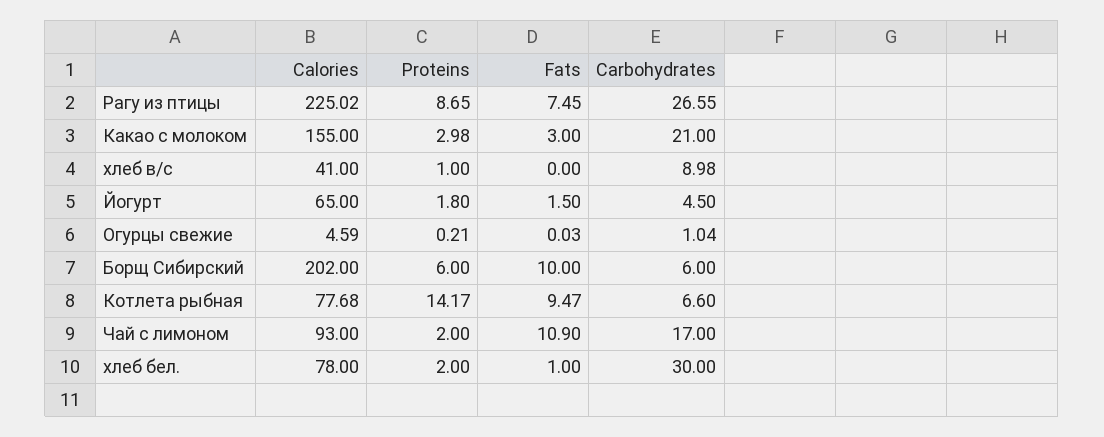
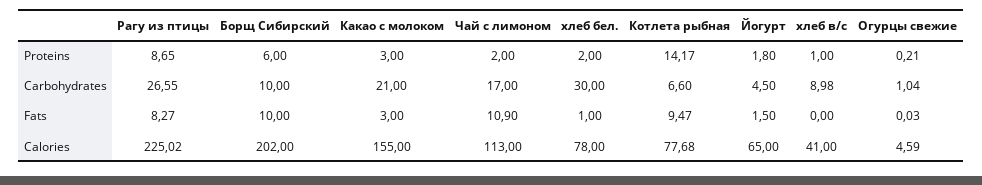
  {
    "Calories": {
      "Рагу из птицы": 225.02,
      "Какао с молоком": 155,
      "хлеб в/с": 41,
      "Йогурт": 65,
      "Огурцы свежие": 4.59,
      "Борщ Сибирский": 202,
      "Котлета рыбная": 77.68,
-     "Чай с лимоном": 93,
+     "Чай с лимоном": 113,
      "хлеб бел.": 78
    },
    "Proteins": {
      "Рагу из птицы": 8.65,
-     "Какао с молоком": 2.98,
+     "Какао с молоком": 3,
      "хлеб в/с": 1,
      "Йогурт": 1.8,
      "Огурцы свежие": 0.21,
      "Борщ Сибирский": 6,
      "Котлета рыбная": 14.17,
      "Чай с лимоном": 2,
      "хлеб бел.": 2
    },
    "Fats": {
-     "Рагу из птицы": 7.45,
+     "Рагу из птицы": 8.27,
      "Какао с молоком": 3,
      "хлеб в/с": 0,
      "Йогурт": 1.5,
      "Огурцы свежие": 0.03,
      "Борщ Сибирский": 10,
      "Котлета рыбная": 9.47,
      "Чай с лимоном": 10.9,
      "хлеб бел.": 1
    },
    "Carbohydrates": {
      "Рагу из птицы": 26.55,
      "Какао с молоком": 21,
      "хлеб в/с": 8.98,
      "Йогурт": 4.5,
      "Огурцы свежие": 1.04,
-     "Борщ Сибирский": 6,
+     "Борщ Сибирский": 10,
      "Котлета рыбная": 6.6,
      "Чай с лимоном": 17,
      "хлеб бел.": 30
    }
  }

